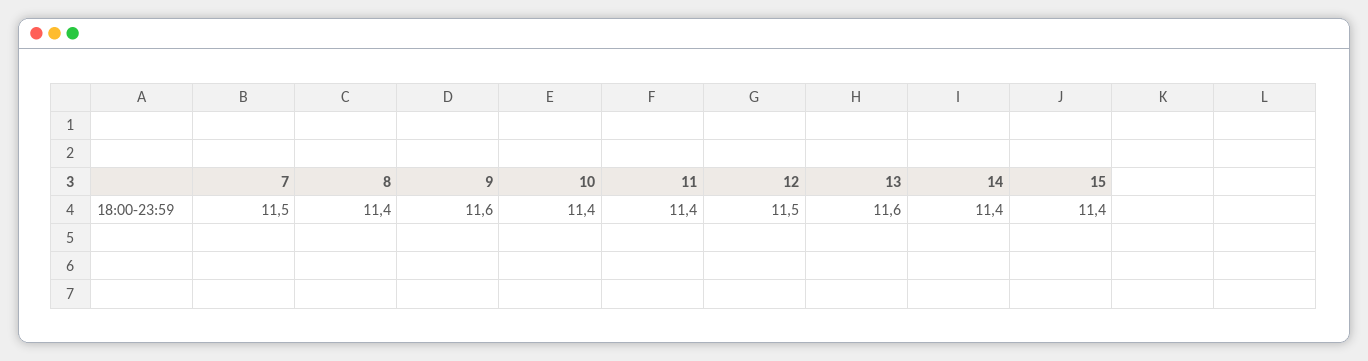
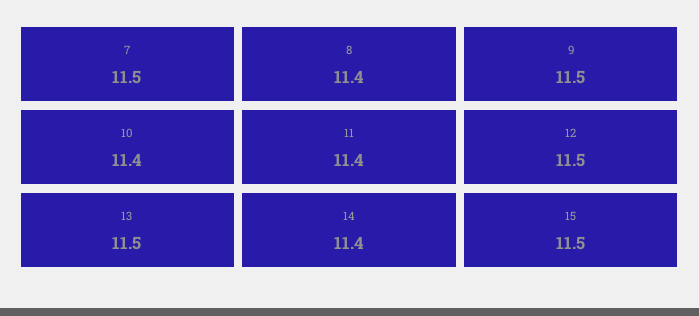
  {
    "7": 11.5,
    "8": 11.4,
-   "9": 11.6,
+   "9": 11.5,
    "10": 11.4,
    "11": 11.4,
    "12": 11.5,
-   "13": 11.6,
+   "13": 11.5,
    "14": 11.4,
-   "15": 11.4
+   "15": 11.5
  }

